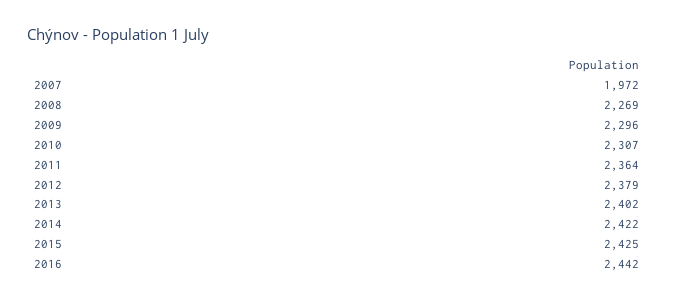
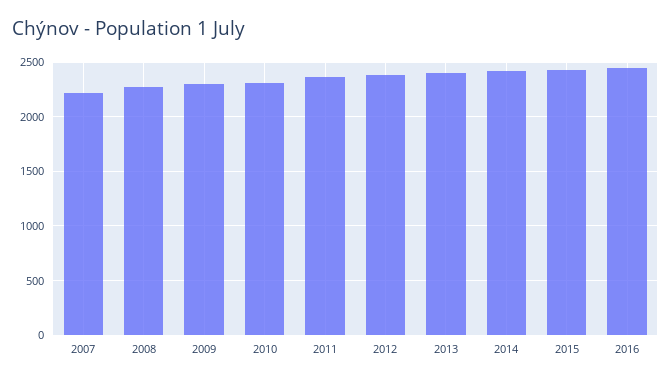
  {
-   "2007": 1972,
+   "2007": 2200,
    "2008": 2269,
    "2009": 2296,
    "2010": 2307,
    "2011": 2364,
    "2012": 2379,
    "2013": 2402,
    "2014": 2422,
    "2015": 2425,
    "2016": 2442
  }

